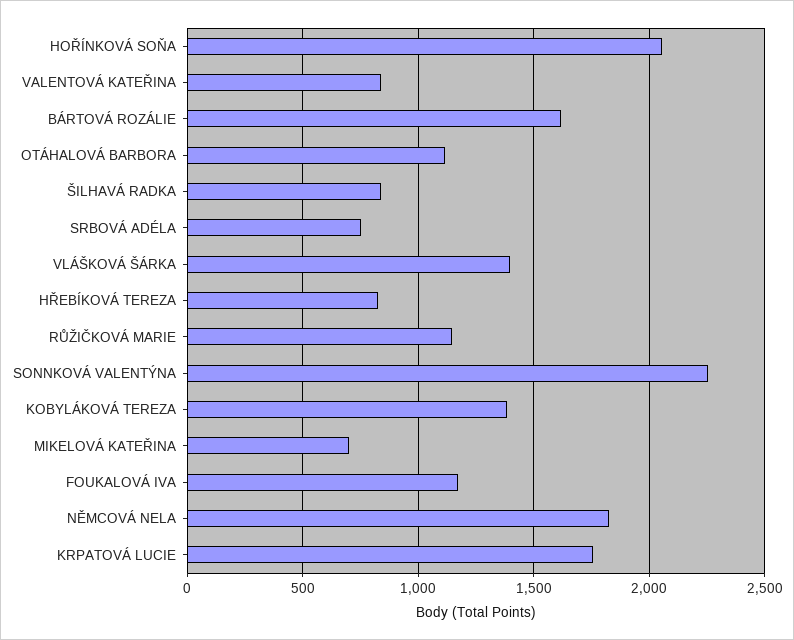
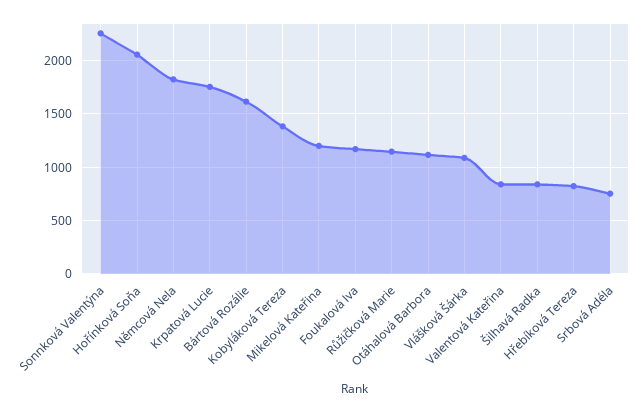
  {
    "HOŘÍNKOVÁ SOŇA": 2050,
    "VALENTOVÁ KATEŘINA": 850,
    "BÁRTOVÁ ROZÁLIE": 1600,
    "OTÁHALOVÁ BARBORA": 1100,
    "ŠILHAVÁ RADKA": 850,
    "SRBOVÁ ADÉLA": 750,
-   "VLÁŠKOVÁ ŠÁRKA": 1400,
+   "VLÁŠKOVÁ ŠÁRKA": 1100,
    "HŘEBÍKOVÁ TEREZA": 800,
    "RŮŽIČKOVÁ MARIE": 1150,
    "SONNKOVÁ VALENTÝNA": 2250,
    "KOBYLÁKOVÁ TEREZA": 1400,
-   "MIKELOVÁ KATEŘINA": 700,
+   "MIKELOVÁ KATEŘINA": 1200,
    "FOUKALOVÁ IVA": 1150,
    "NĚMCOVÁ NELA": 1800,
    "KRPATOVÁ LUCIE": 1750
  }

